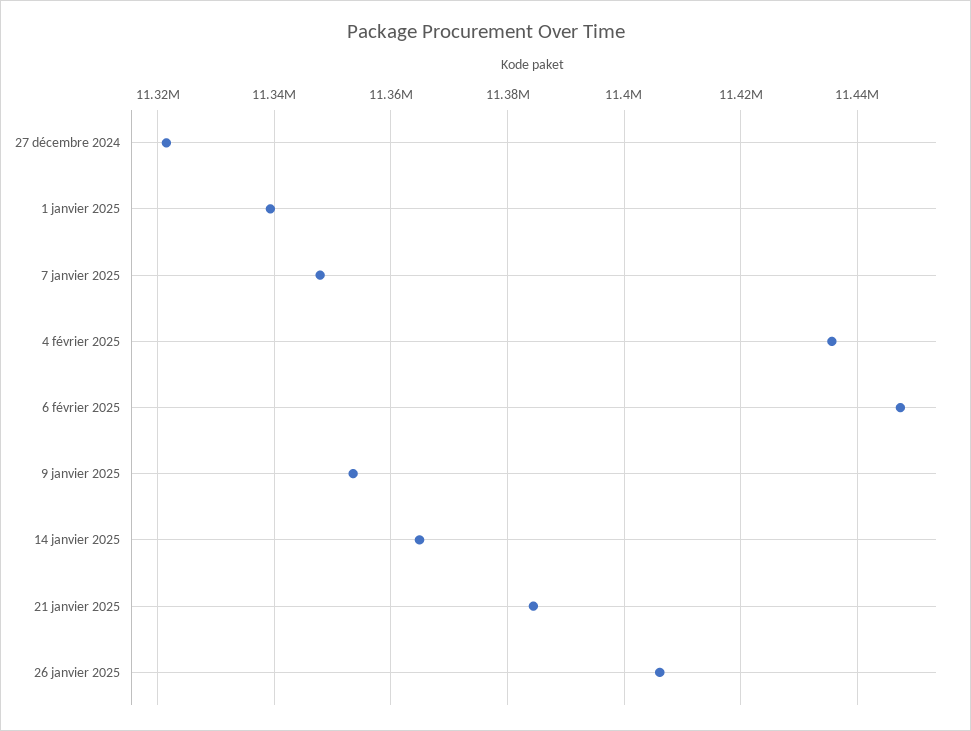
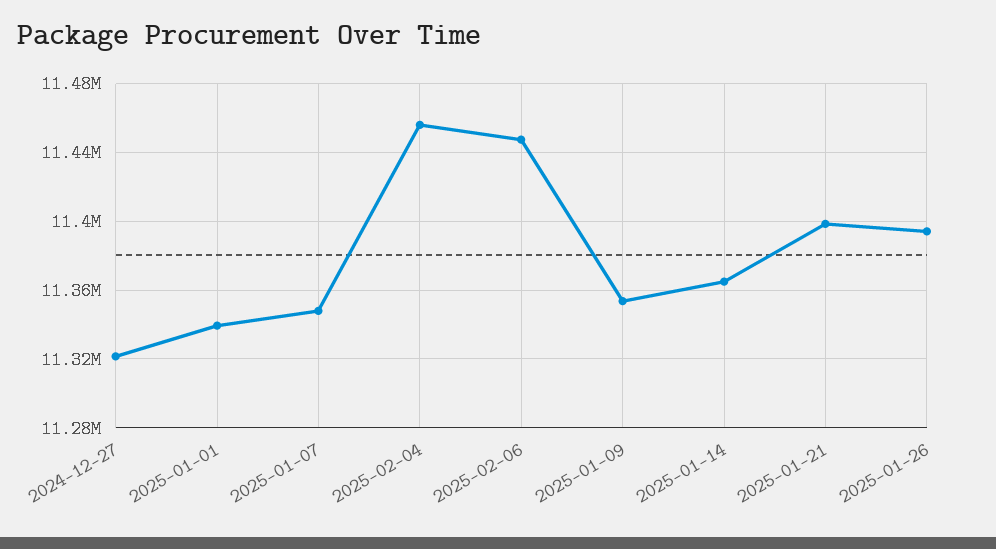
  {
    "27 décembre 2024": 11322000,
    "1 janvier 2025": 11340000,
    "7 janvier 2025": 11348000,
-   "4 février 2025": 11436000,
+   "4 février 2025": 11455000,
    "6 février 2025": 11448000,
    "9 janvier 2025": 11354000,
    "14 janvier 2025": 11364000,
-   "21 janvier 2025": 11384000,
+   "21 janvier 2025": 11400000,
-   "26 janvier 2025": 11406000
+   "26 janvier 2025": 11395000
  }

